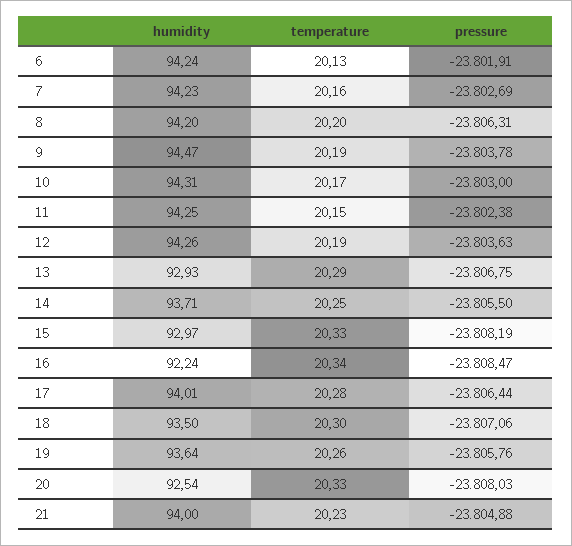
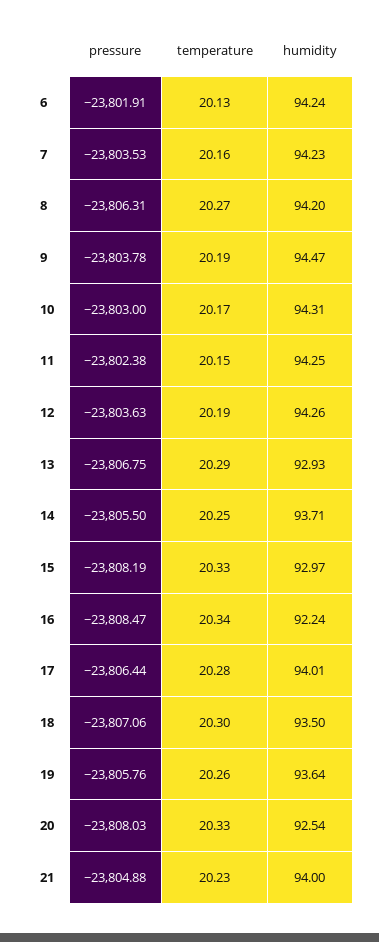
  {
    "humidity": {
      "6": 94.24,
      "7": 94.23,
      "8": 94.2,
      "9": 94.47,
      "10": 94.31,
      "11": 94.25,
      "12": 94.26,
      "13": 92.93,
      "14": 93.71,
      "15": 92.97,
      "16": 92.24,
      "17": 94.01,
      "18": 93.5,
      "19": 93.64,
      "20": 92.54,
      "21": 94
    },
    "temperature": {
      "6": 20.13,
      "7": 20.16,
-     "8": 20.2,
+     "8": 20.27,
      "9": 20.19,
      "10": 20.17,
      "11": 20.15,
      "12": 20.19,
      "13": 20.29,
      "14": 20.25,
      "15": 20.33,
      "16": 20.34,
      "17": 20.28,
      "18": 20.3,
      "19": 20.26,
      "20": 20.33,
      "21": 20.23
    },
    "pressure": {
      "6": -23801.91,
-     "7": -23802.69,
+     "7": -23803.53,
      "8": -23806.31,
      "9": -23803.78,
      "10": -23803,
      "11": -23802.38,
      "12": -23803.63,
      "13": -23806.75,
      "14": -23805.5,
      "15": -23808.19,
      "16": -23808.47,
      "17": -23806.44,
      "18": -23807.06,
      "19": -23805.76,
      "20": -23808.03,
      "21": -23804.88
    }
  }

